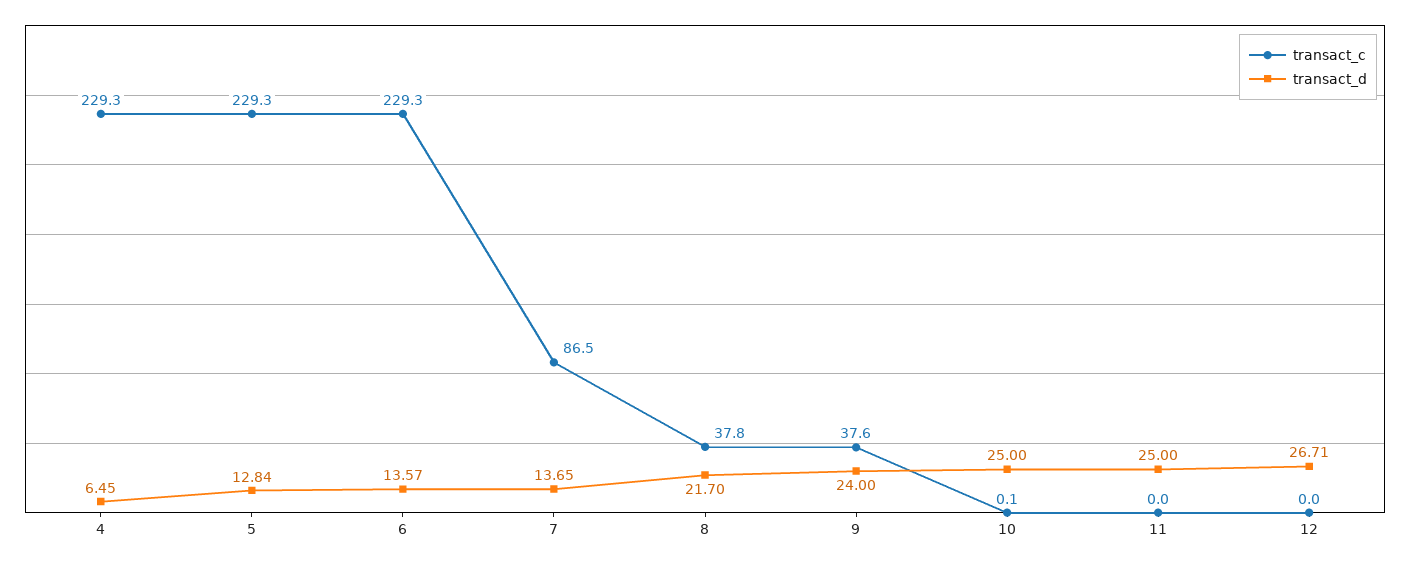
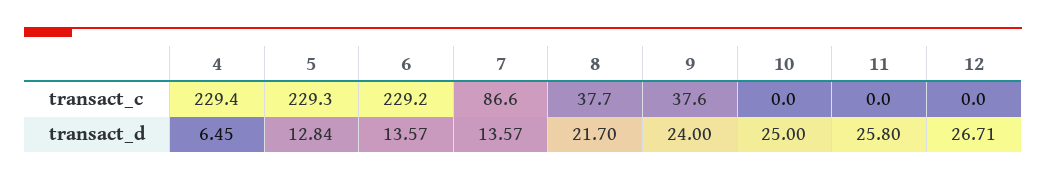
  {
    "transact_c": {
-     "4": 229.3,
+     "4": 229.4,
      "5": 229.3,
-     "6": 229.3,
+     "6": 229.2,
-     "7": 86.5,
+     "7": 86.6,
-     "8": 37.8,
+     "8": 37.7,
      "9": 37.6,
-     "10": 0.1,
+     "10": 0,
      "11": 0,
      "12": 0
    },
    "transact_d": {
      "4": 6.45,
      "5": 12.84,
      "6": 13.57,
-     "7": 13.65,
+     "7": 13.57,
      "8": 21.7,
      "9": 24,
      "10": 25,
-     "11": 25,
+     "11": 25.8,
      "12": 26.71
    }
  }

